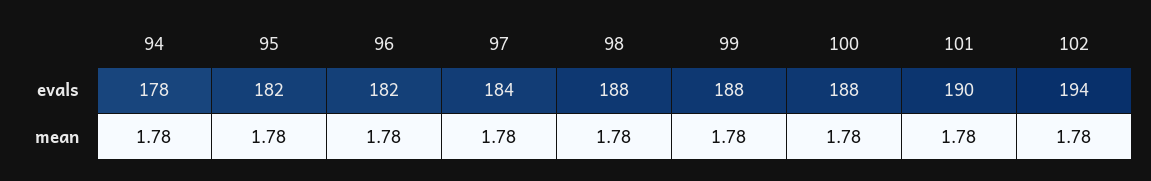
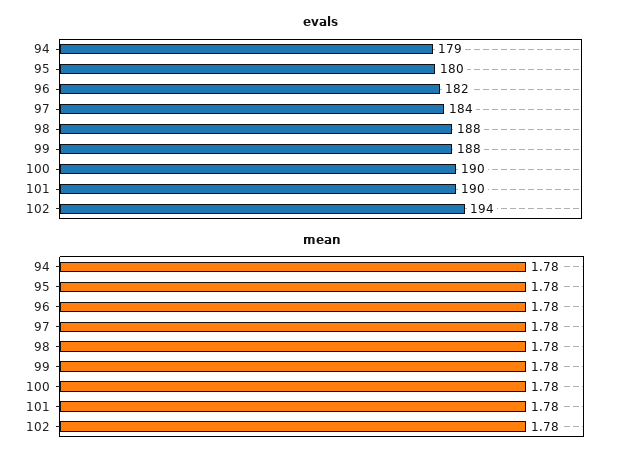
  {
    "evals": {
-     "94": 178,
+     "94": 179,
-     "95": 182,
+     "95": 180,
      "96": 182,
      "97": 184,
      "98": 188,
      "99": 188,
-     "100": 188,
+     "100": 190,
      "101": 190,
      "102": 194
    },
    "mean": {
      "94": 1.78,
      "95": 1.78,
      "96": 1.78,
      "97": 1.78,
      "98": 1.78,
      "99": 1.78,
      "100": 1.78,
      "101": 1.78,
      "102": 1.78
    }
  }

